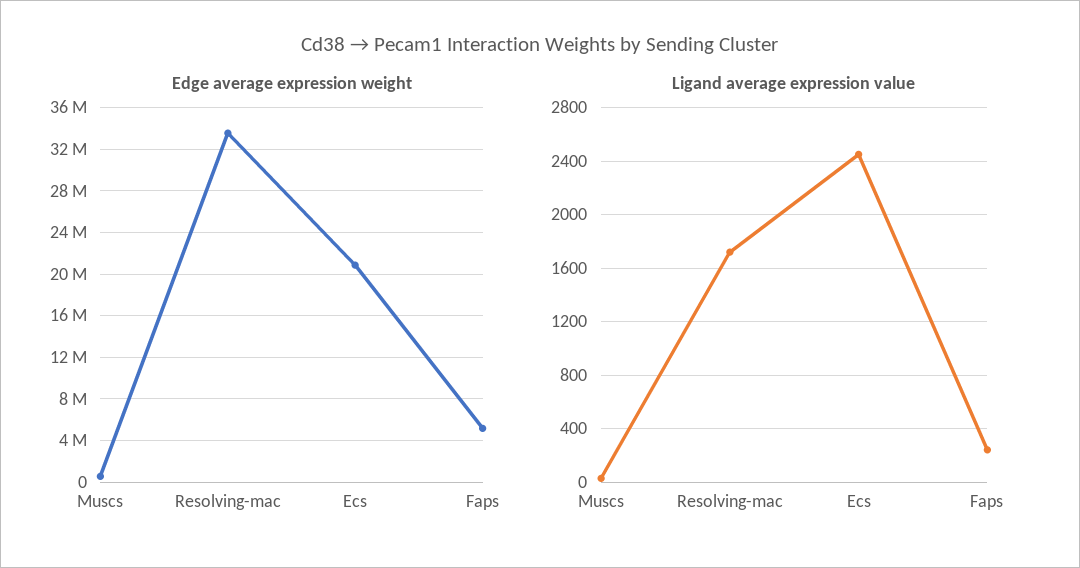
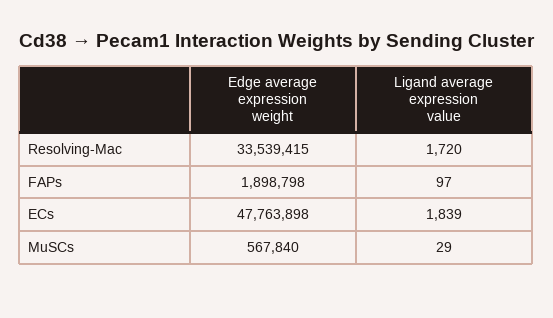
  {
    "Edge average expression weight": {
      "Muscs": 567840,
      "Resolving-mac": 33539415,
-     "Ecs": 21000000,
+     "Ecs": 47763898,
-     "Faps": 5000000
+     "Faps": 1898798
    },
    "Ligand average expression value": {
      "Muscs": 29,
      "Resolving-mac": 1720,
-     "Ecs": 2450,
+     "Ecs": 1839,
-     "Faps": 250
+     "Faps": 97
    }
  }

